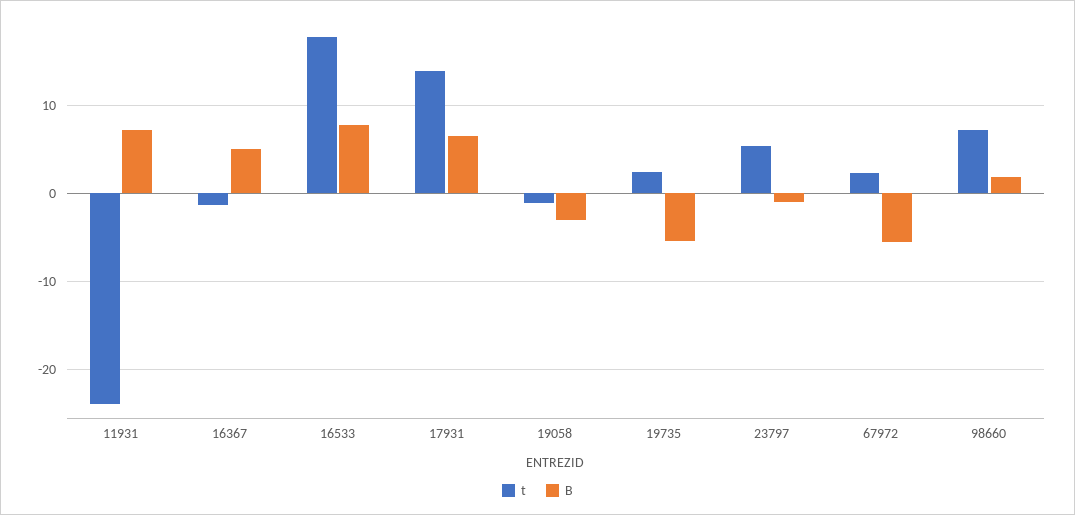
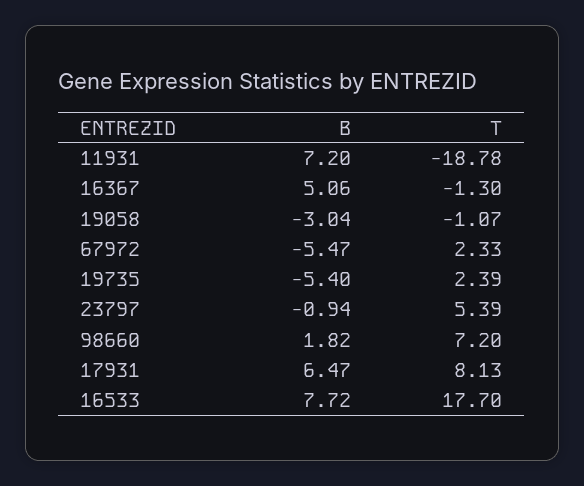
  {
    "t": {
-     "11931": -24,
+     "11931": -18.78,
      "16367": -1.3,
      "16533": 17.7,
-     "17931": 14,
+     "17931": 8.13,
      "19058": -1.07,
      "19735": 2.39,
      "23797": 5.39,
      "67972": 2.33,
      "98660": 7.2
    },
    "B": {
      "11931": 7.2,
      "16367": 5.06,
      "16533": 7.72,
      "17931": 6.47,
      "19058": -3.04,
      "19735": -5.4,
      "23797": -0.94,
      "67972": -5.47,
      "98660": 1.82
    }
  }

